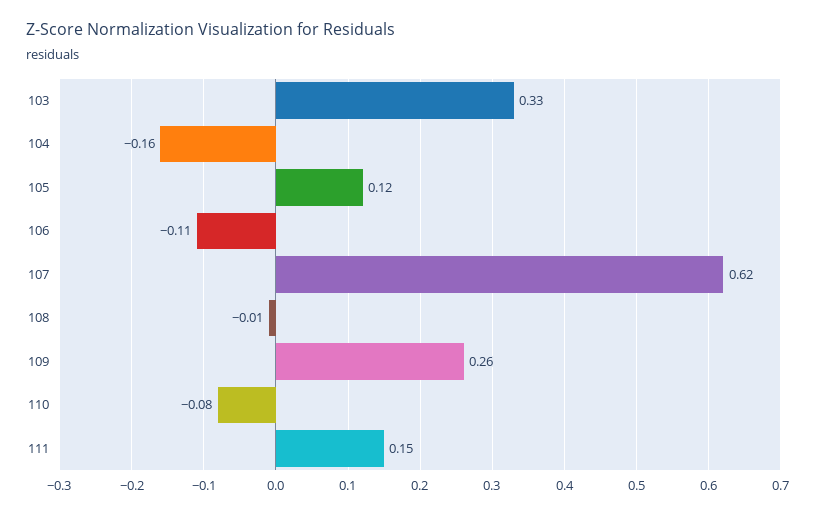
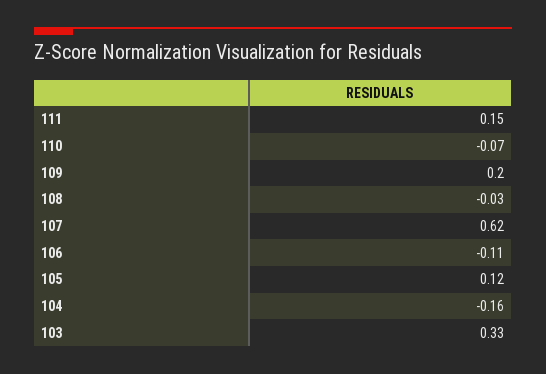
  {
    "103": 0.33,
    "104": -0.16,
    "105": 0.12,
    "106": -0.11,
    "107": 0.62,
-   "108": -0.01,
+   "108": -0.03,
-   "109": 0.26,
+   "109": 0.2,
-   "110": -0.08,
+   "110": -0.07,
    "111": 0.15
  }

